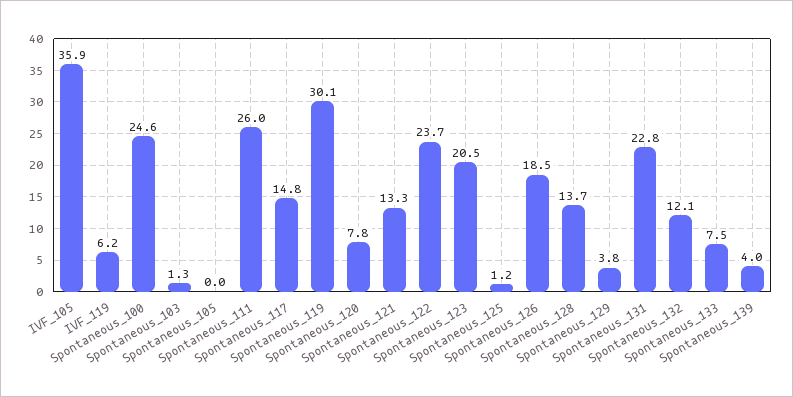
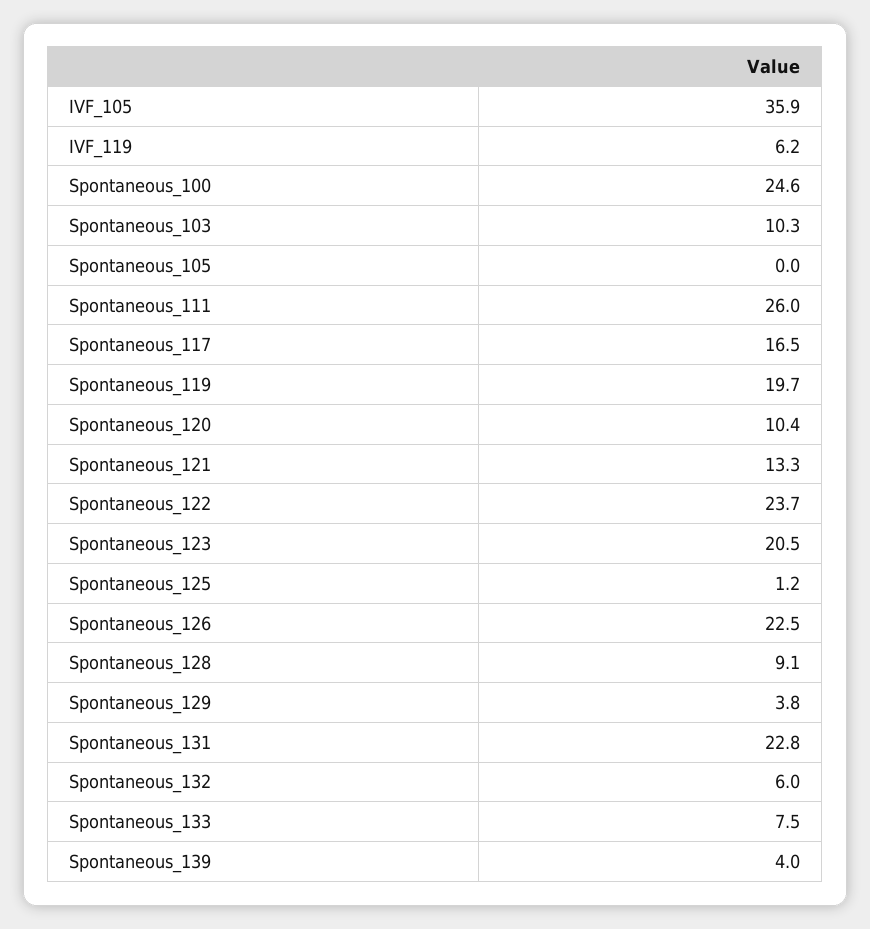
  {
    "IVF_105": 35.9,
    "IVF_119": 6.2,
    "Spontaneous_100": 24.6,
-   "Spontaneous_103": 1.3,
+   "Spontaneous_103": 10.3,
    "Spontaneous_105": 0,
    "Spontaneous_111": 26,
-   "Spontaneous_117": 14.8,
+   "Spontaneous_117": 16.5,
-   "Spontaneous_119": 30.1,
+   "Spontaneous_119": 19.7,
-   "Spontaneous_120": 7.8,
+   "Spontaneous_120": 10.4,
    "Spontaneous_121": 13.3,
    "Spontaneous_122": 23.7,
    "Spontaneous_123": 20.5,
    "Spontaneous_125": 1.2,
-   "Spontaneous_126": 18.5,
+   "Spontaneous_126": 22.5,
-   "Spontaneous_128": 13.7,
+   "Spontaneous_128": 9.1,
    "Spontaneous_129": 3.8,
    "Spontaneous_131": 22.8,
-   "Spontaneous_132": 12.1,
+   "Spontaneous_132": 6,
    "Spontaneous_133": 7.5,
    "Spontaneous_139": 4
  }

